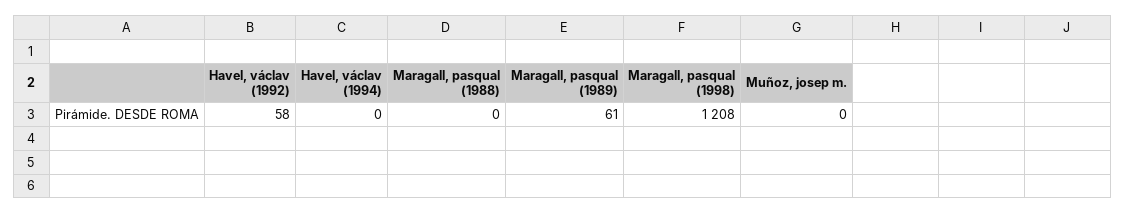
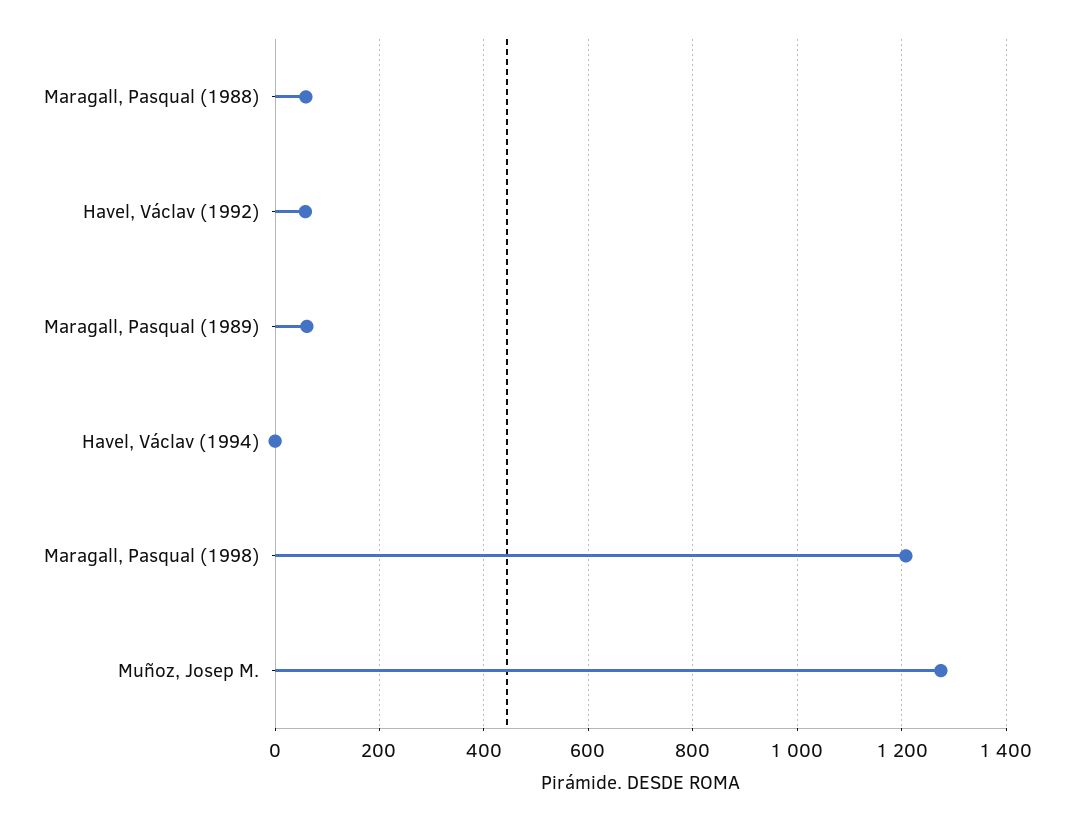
  {
    "Havel, václav (1992)": 58,
    "Havel, václav (1994)": 0,
-   "Maragall, pasqual (1988)": 0,
+   "Maragall, pasqual (1988)": 60,
    "Maragall, pasqual (1989)": 61,
    "Maragall, pasqual (1998)": 1208,
-   "Muñoz, josep m.": 0
+   "Muñoz, josep m.": 1280
  }

